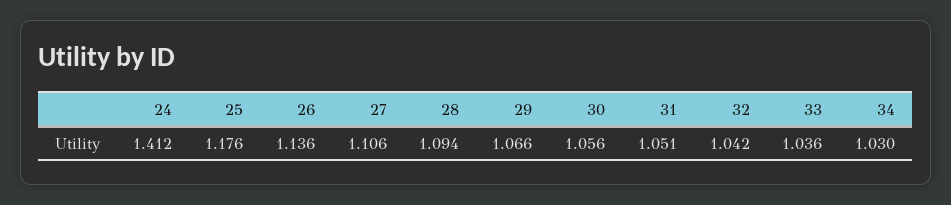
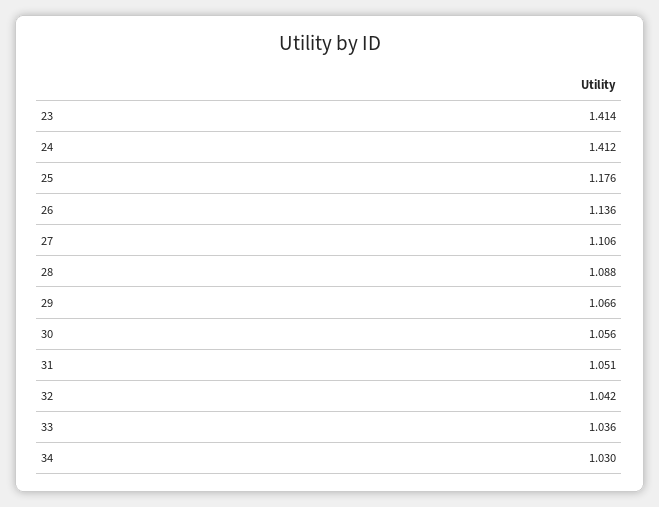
  {
    "24": 1.412,
    "25": 1.176,
    "26": 1.136,
    "27": 1.106,
-   "28": 1.094,
+   "28": 1.088,
    "29": 1.066,
    "30": 1.056,
    "31": 1.051,
    "32": 1.042,
    "33": 1.036,
-   "34": 1.03
+   "34": 1.03,
+   "23": 1.414
  }

